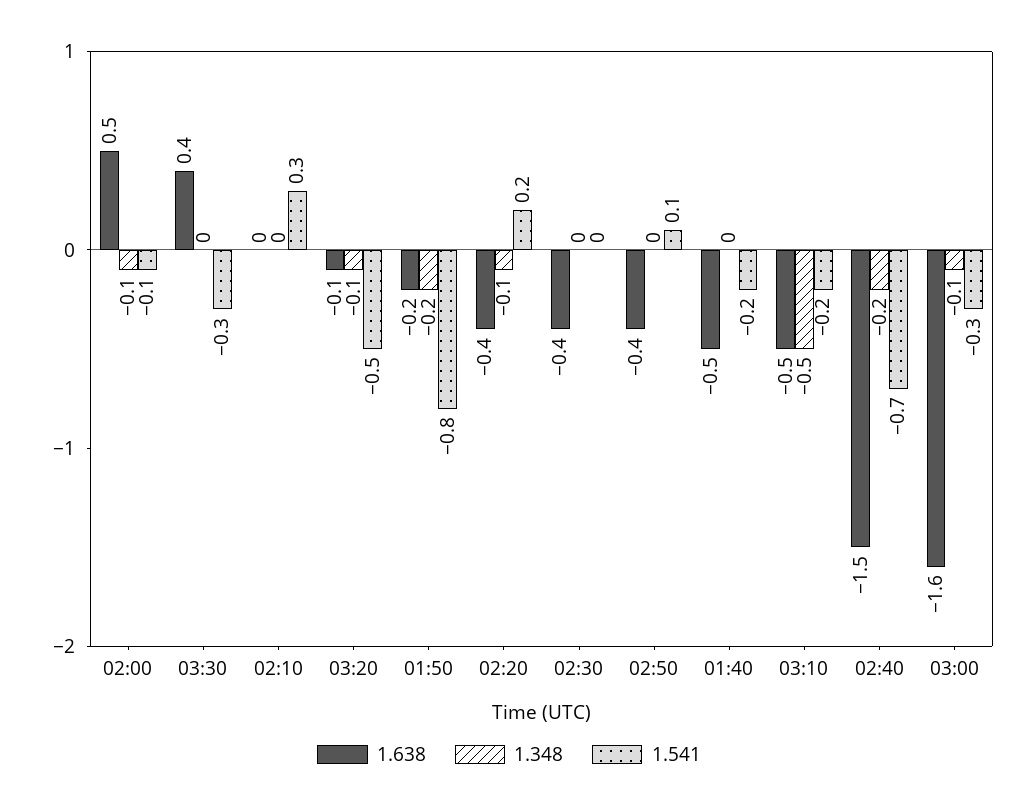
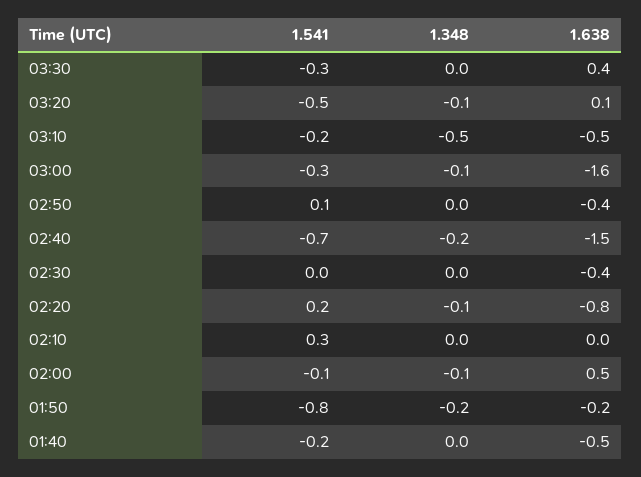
  {
    "1.638": {
      "02:00": 0.5,
      "03:30": 0.4,
      "02:10": 0,
-     "03:20": -0.1,
+     "03:20": 0.1,
      "01:50": -0.2,
-     "02:20": -0.4,
+     "02:20": -0.8,
      "02:30": -0.4,
      "02:50": -0.4,
      "01:40": -0.5,
      "03:10": -0.5,
      "02:40": -1.5,
      "03:00": -1.6
    },
    "1.348": {
      "02:00": -0.1,
      "03:30": 0,
      "02:10": 0,
      "03:20": -0.1,
      "01:50": -0.2,
      "02:20": -0.1,
      "02:30": 0,
      "02:50": 0,
      "01:40": 0,
      "03:10": -0.5,
      "02:40": -0.2,
      "03:00": -0.1
    },
    "1.541": {
      "02:00": -0.1,
      "03:30": -0.3,
      "02:10": 0.3,
      "03:20": -0.5,
      "01:50": -0.8,
      "02:20": 0.2,
      "02:30": 0,
      "02:50": 0.1,
      "01:40": -0.2,
      "03:10": -0.2,
      "02:40": -0.7,
      "03:00": -0.3
    }
  }

